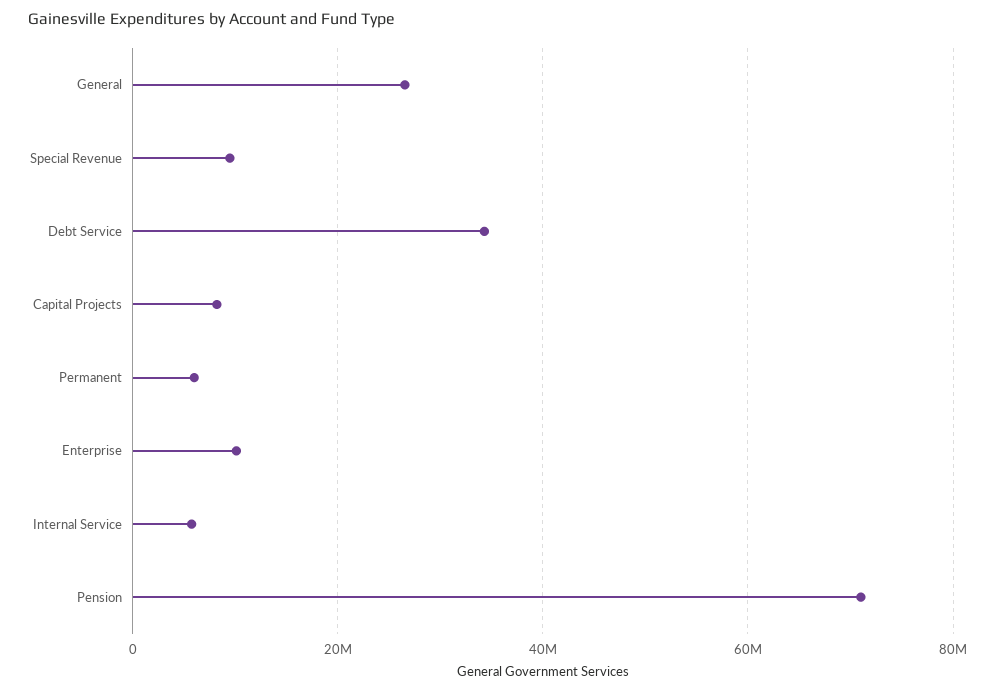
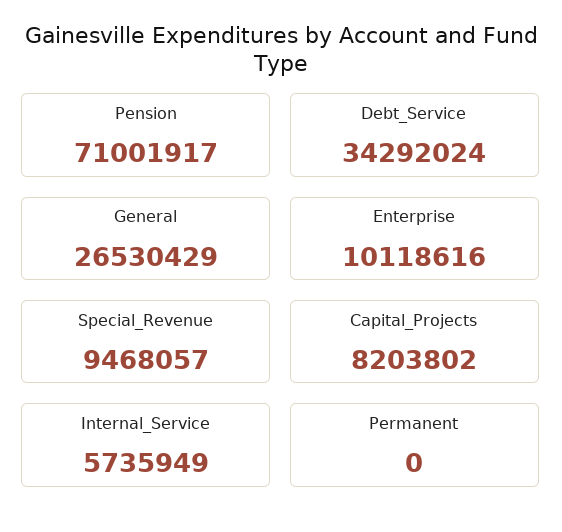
  {
    "General": 26530429,
    "Special Revenue": 9468057,
    "Debt Service": 34292024,
    "Capital Projects": 8203802,
-   "Permanent": 6000000,
+   "Permanent": 0,
    "Enterprise": 10118616,
    "Internal Service": 5735949,
    "Pension": 71001917
  }

